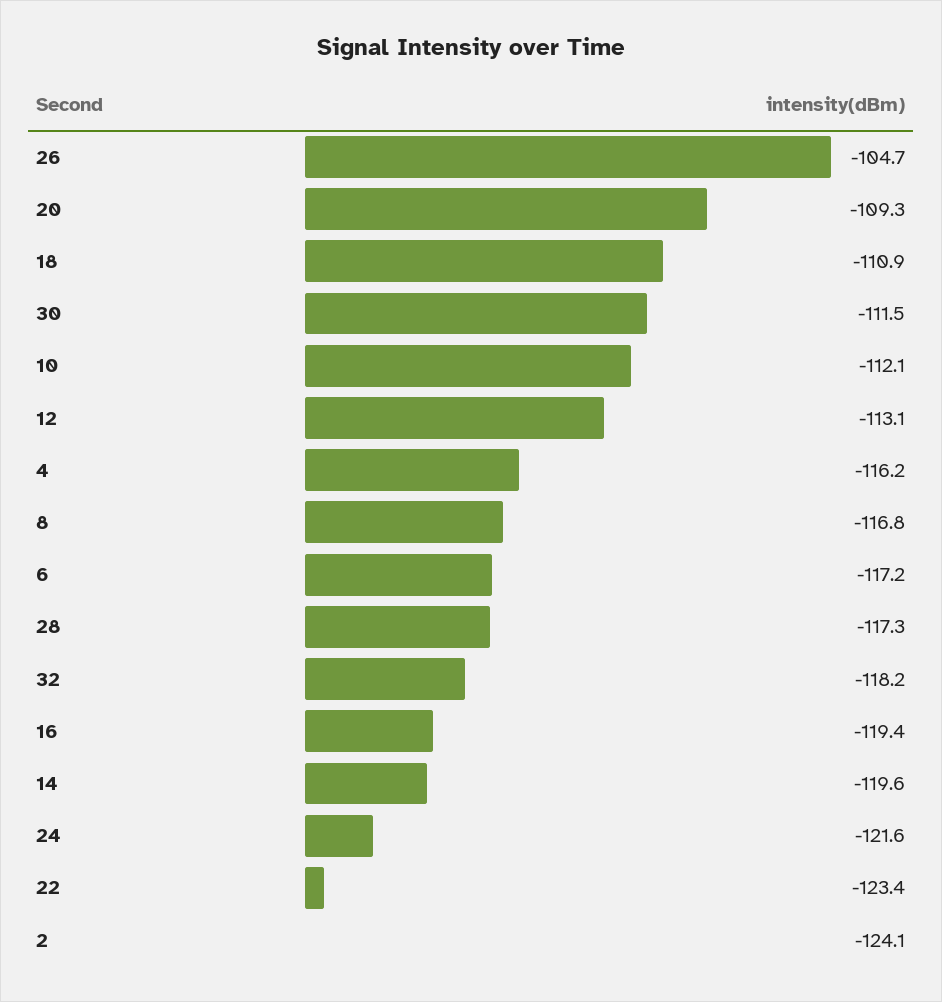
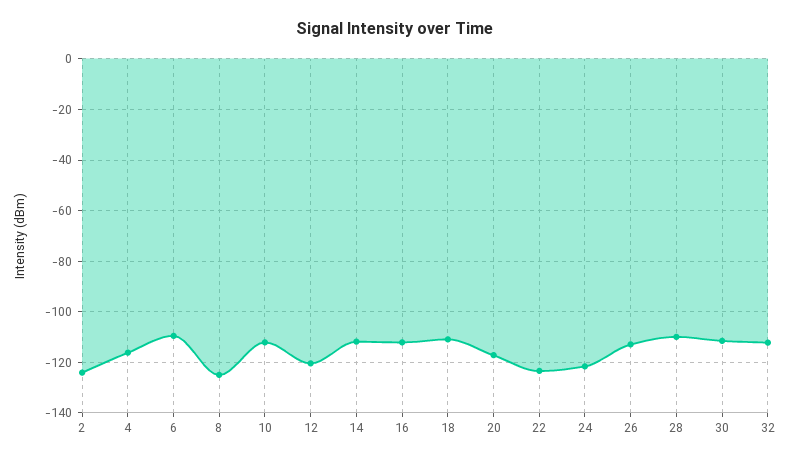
  {
-   "26": -104.7,
+   "26": -112.5,
-   "20": -109.3,
+   "20": -117.5,
    "18": -110.9,
    "30": -111.5,
    "10": -112.1,
-   "12": -113.1,
+   "12": -120,
    "4": -116.2,
-   "8": -116.8,
+   "8": -125,
-   "6": -117.2,
+   "6": -110,
-   "28": -117.3,
+   "28": -110,
-   "32": -118.2,
+   "32": -112.5,
-   "16": -119.4,
+   "16": -112.5,
-   "14": -119.6,
+   "14": -112.5,
    "24": -121.6,
    "22": -123.4,
    "2": -124.1
  }

